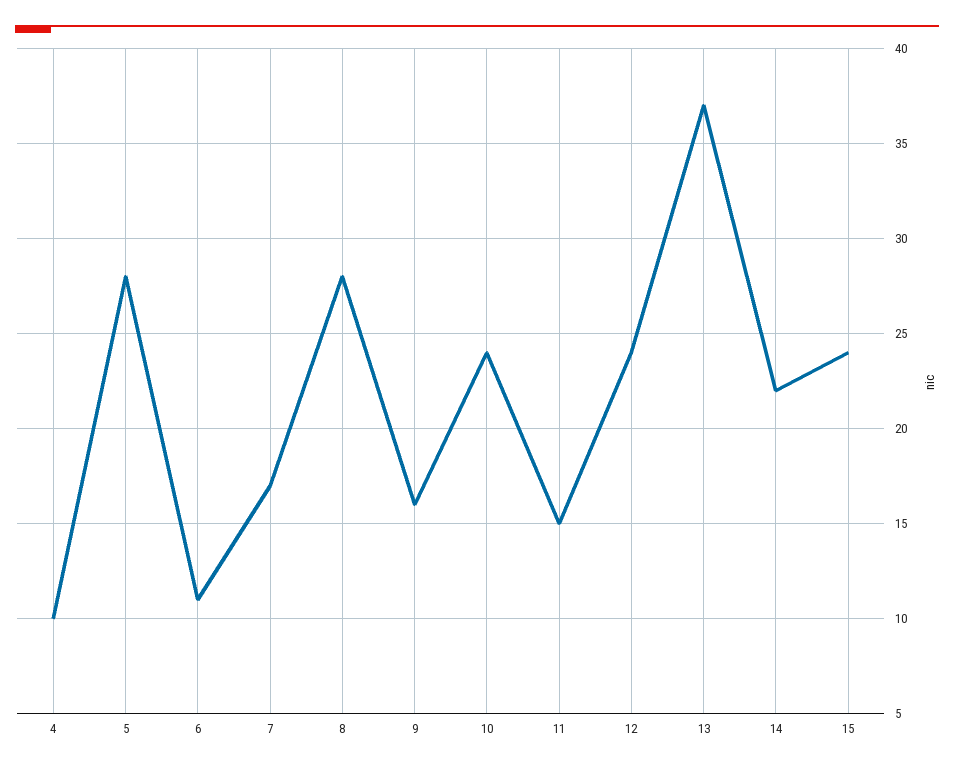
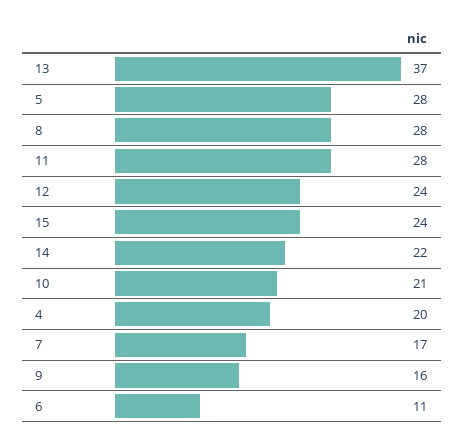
  {
-   "4": 10,
+   "4": 20,
    "5": 28,
    "6": 11,
    "7": 17,
    "8": 28,
    "9": 16,
-   "10": 24,
+   "10": 21,
-   "11": 15,
+   "11": 28,
    "12": 24,
    "13": 37,
    "14": 22,
    "15": 24
  }

